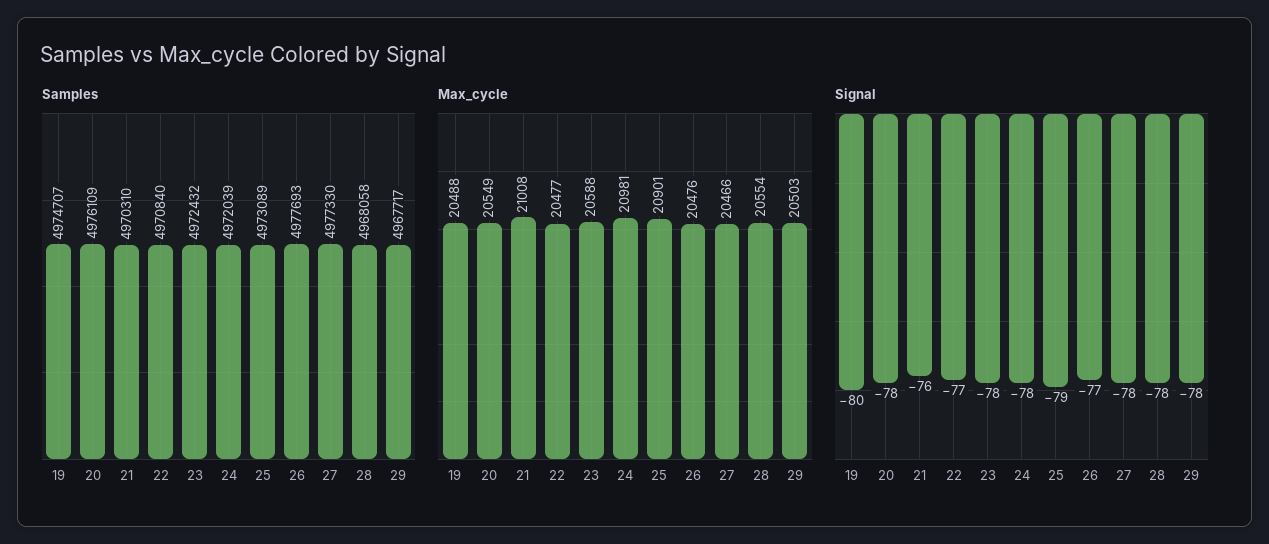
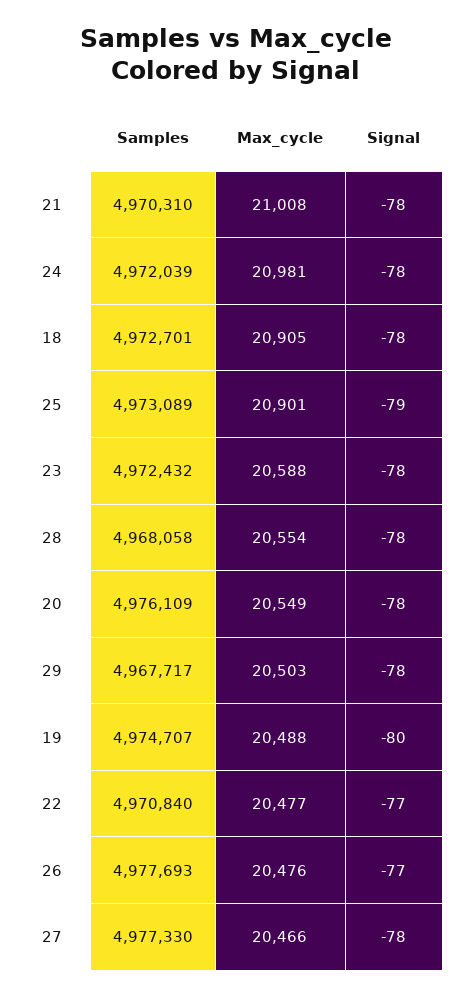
  {
    "Samples": {
      "19": 4974707,
      "20": 4976109,
      "21": 4970310,
      "22": 4970840,
      "23": 4972432,
      "24": 4972039,
      "25": 4973089,
      "26": 4977693,
      "27": 4977330,
      "28": 4968058,
-     "29": 4967717
+     "29": 4967717,
+     "18": 4972701
    },
    "Max_cycle": {
      "19": 20488,
      "20": 20549,
      "21": 21008,
      "22": 20477,
      "23": 20588,
      "24": 20981,
      "25": 20901,
      "26": 20476,
      "27": 20466,
      "28": 20554,
-     "29": 20503
+     "29": 20503,
+     "18": 20905
    },
    "Signal": {
      "19": -80,
      "20": -78,
-     "21": -76,
+     "21": -78,
      "22": -77,
      "23": -78,
      "24": -78,
      "25": -79,
      "26": -77,
      "27": -78,
      "28": -78,
-     "29": -78
+     "29": -78,
+     "18": -78
    }
  }

